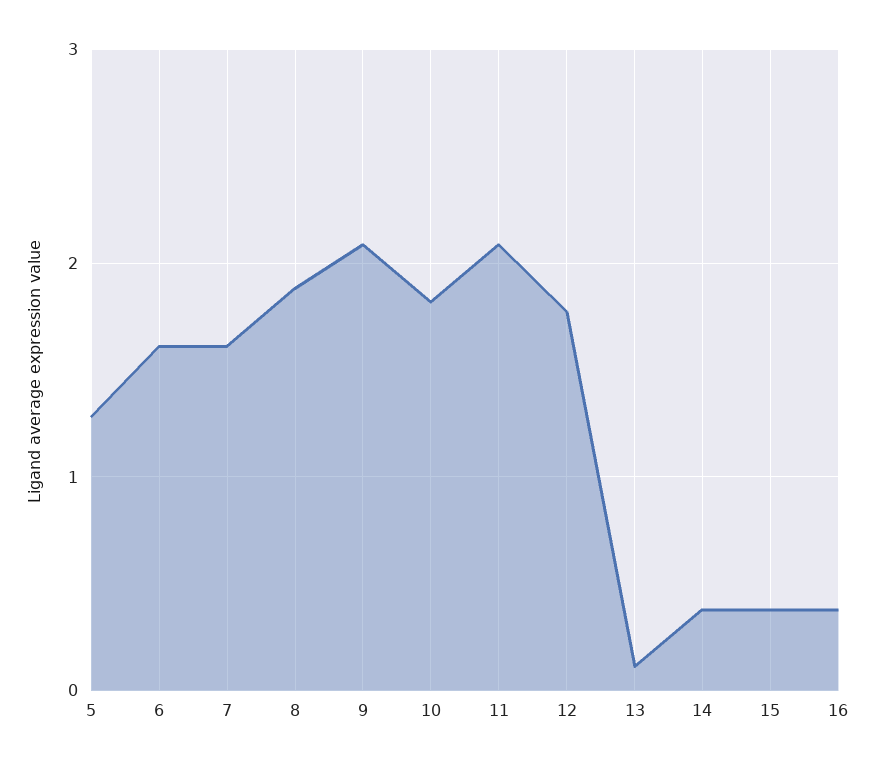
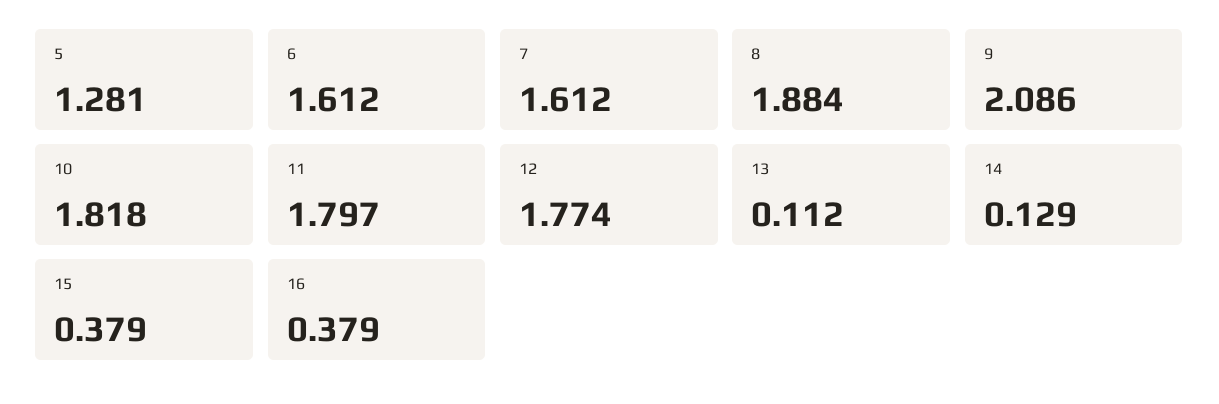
  {
    "5": 1.281,
    "6": 1.612,
    "7": 1.612,
    "8": 1.884,
    "9": 2.086,
    "10": 1.818,
-   "11": 2.1,
+   "11": 1.797,
    "12": 1.774,
    "13": 0.112,
-   "14": 0.4,
+   "14": 0.129,
    "15": 0.379,
    "16": 0.379
  }

